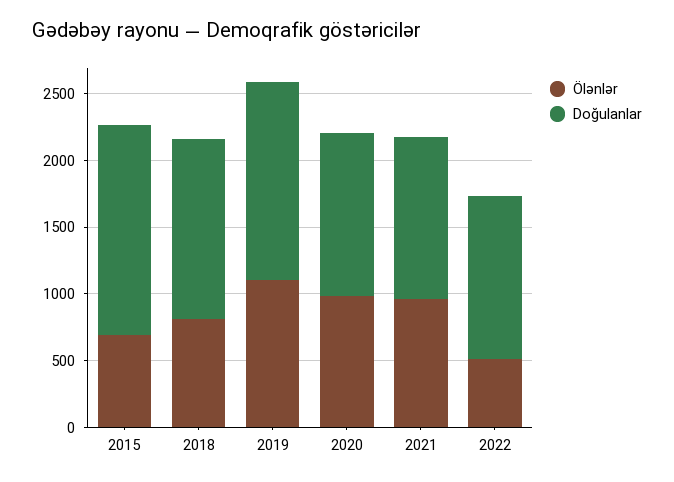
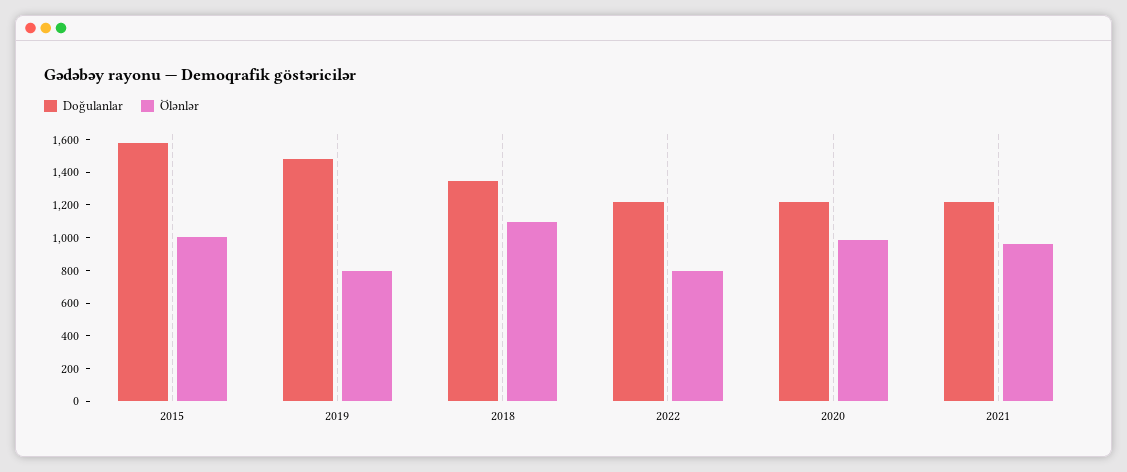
  {
    "Ölənlər": {
-     "2015": 700,
+     "2015": 1000,
-     "2018": 800,
+     "2018": 1100,
-     "2019": 1100,
+     "2019": 800,
      "2020": 1000,
      "2021": 950,
-     "2022": 500
+     "2022": 800
    },
    "Doğulanlar": {
      "2015": 1600,
      "2018": 1350,
      "2019": 1500,
      "2020": 1200,
      "2021": 1200,
      "2022": 1200
    }
  }

